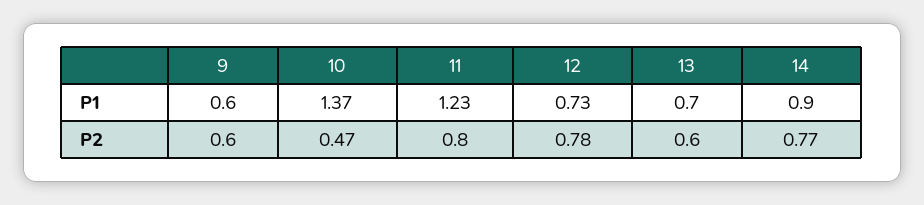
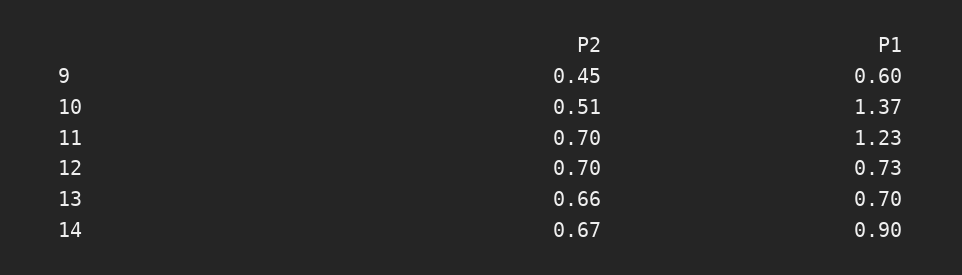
  {
    "9": {
      "P1": 0.6,
-     "P2": 0.6
+     "P2": 0.45
    },
    "10": {
      "P1": 1.37,
-     "P2": 0.47
+     "P2": 0.51
    },
    "11": {
      "P1": 1.23,
-     "P2": 0.8
+     "P2": 0.7
    },
    "12": {
      "P1": 0.73,
-     "P2": 0.78
+     "P2": 0.7
    },
    "13": {
      "P1": 0.7,
-     "P2": 0.6
+     "P2": 0.66
    },
    "14": {
      "P1": 0.9,
-     "P2": 0.77
+     "P2": 0.67
    }
  }

